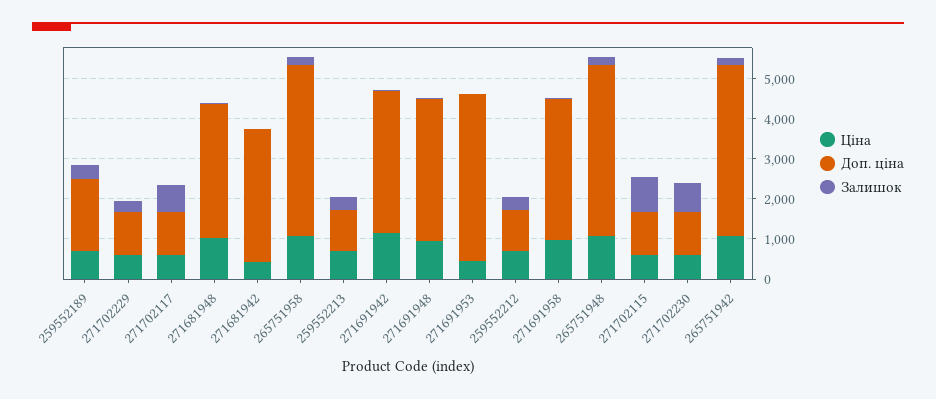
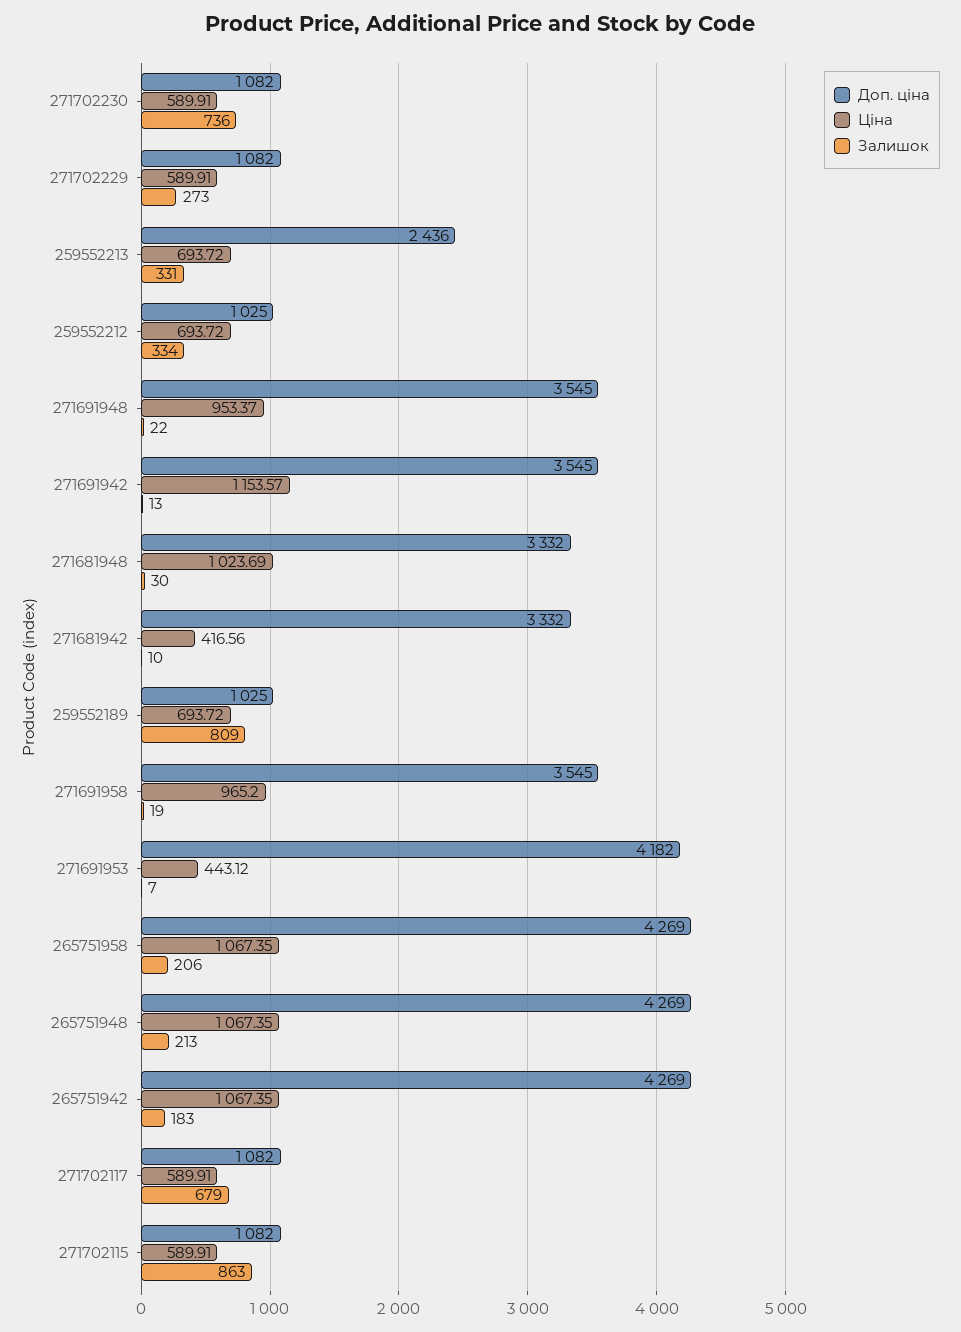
  {
    "Ціна": {
      "259552189": 693.72,
      "271702229": 589.91,
      "271702117": 589.91,
      "271681948": 1023.69,
      "271681942": 416.56,
      "265751958": 1067.35,
      "259552213": 693.72,
      "271691942": 1153.57,
      "271691948": 953.37,
      "271691953": 443.12,
      "259552212": 693.72,
      "271691958": 965.2,
      "265751948": 1067.35,
      "271702115": 589.91,
      "271702230": 589.91,
      "265751942": 1067.35
    },
    "Доп. ціна": {
-     "259552189": 1800,
+     "259552189": 1025,
      "271702229": 1082,
      "271702117": 1082,
      "271681948": 3332,
      "271681942": 3332,
      "265751958": 4269,
-     "259552213": 1000,
+     "259552213": 2436,
      "271691942": 3545,
      "271691948": 3545,
      "271691953": 4182,
      "259552212": 1025,
      "271691958": 3545,
      "265751948": 4269,
      "271702115": 1082,
      "271702230": 1082,
      "265751942": 4269
    },
    "Залишок": {
-     "259552189": 400,
+     "259552189": 809,
      "271702229": 273,
      "271702117": 679,
      "271681948": 30,
      "271681942": 10,
      "265751958": 206,
      "259552213": 331,
      "271691942": 13,
      "271691948": 22,
      "271691953": 7,
      "259552212": 334,
      "271691958": 19,
      "265751948": 213,
      "271702115": 863,
      "271702230": 736,
      "265751942": 183
    }
  }

